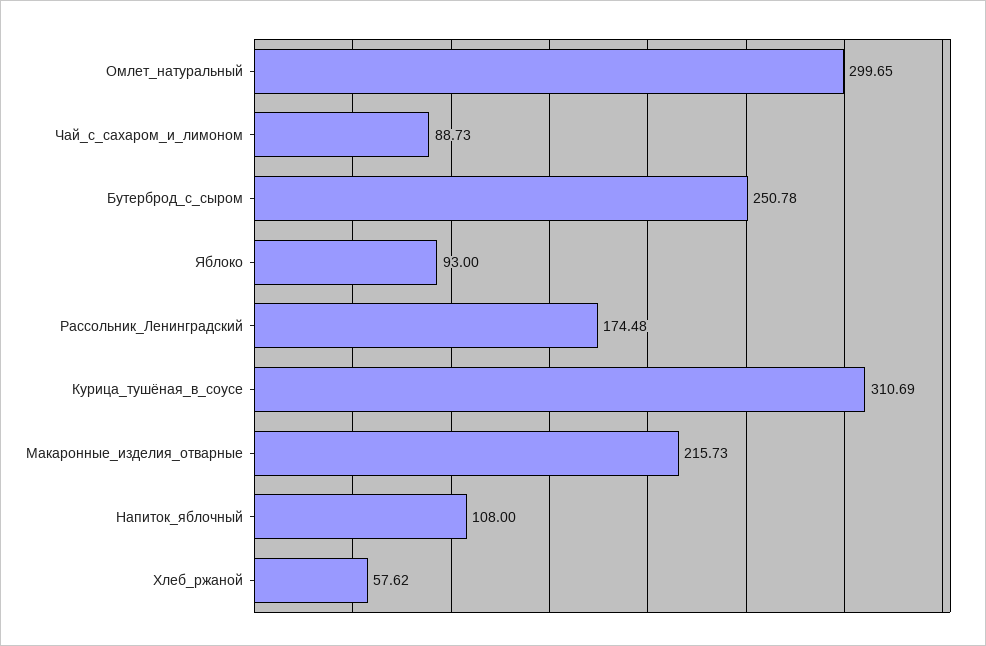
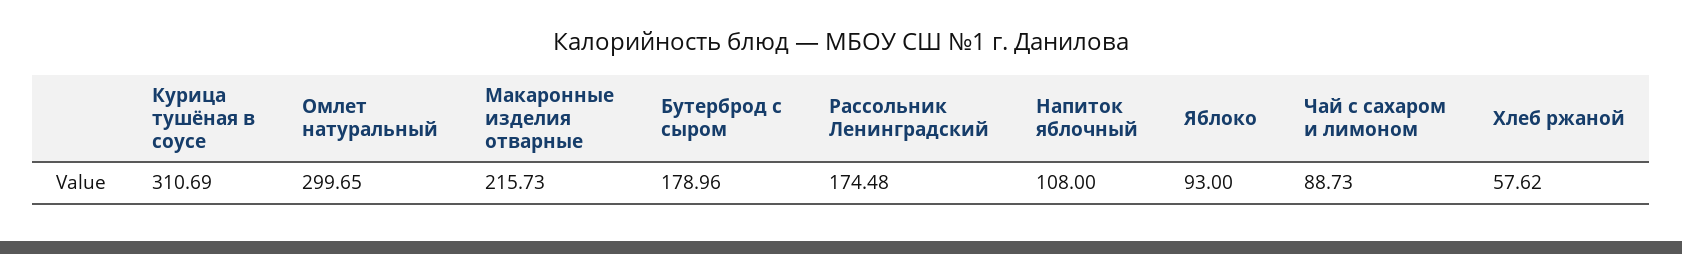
  {
    "Омлет_натуральный": 299.65,
    "Чай_с_сахаром_и_лимоном": 88.73,
-   "Бутерброд_с_сыром": 250.78,
+   "Бутерброд_с_сыром": 178.96,
    "Яблоко": 93,
    "Рассольник_Ленинградский": 174.48,
    "Курица_тушёная_в_соусе": 310.69,
    "Макаронные_изделия_отварные": 215.73,
    "Напиток_яблочный": 108,
    "Хлеб_ржаной": 57.62
  }

